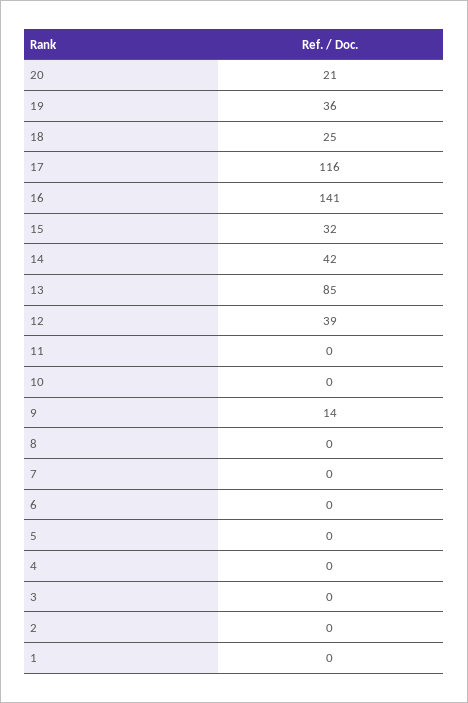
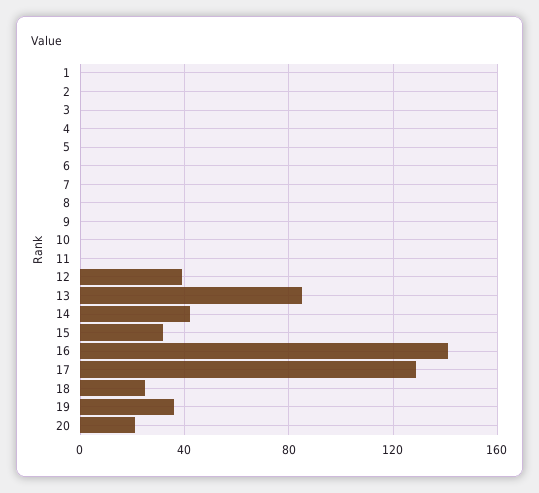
  {
    "20": 21,
    "19": 36,
    "18": 25,
-   "17": 116,
+   "17": 130,
    "16": 141,
    "15": 32,
    "14": 42,
    "13": 85,
    "12": 39,
    "11": 0,
    "10": 0,
-   "9": 14,
+   "9": 0,
    "8": 0,
    "7": 0,
    "6": 0,
    "5": 0,
    "4": 0,
    "3": 0,
    "2": 0,
    "1": 0
  }

